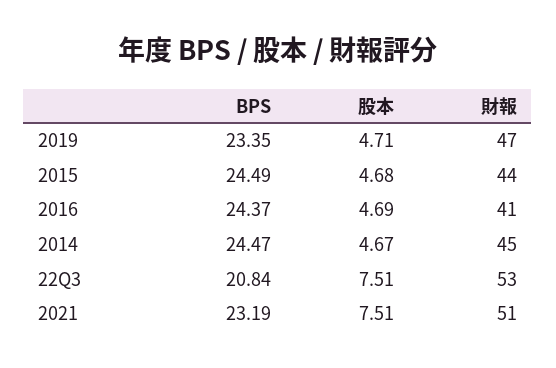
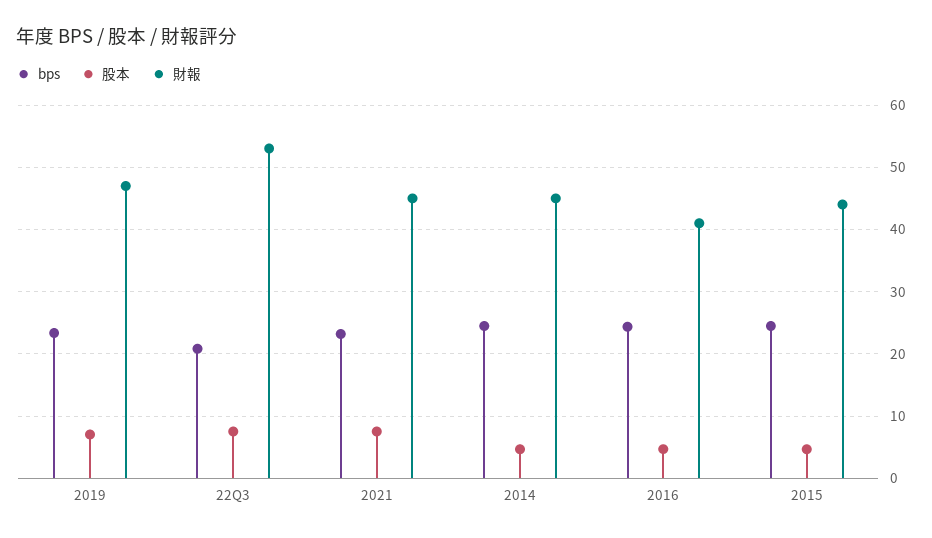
  {
    "BPS": {
      "2019": 23.35,
      "2015": 24.49,
      "2016": 24.37,
      "2014": 24.47,
      "22Q3": 20.84,
      "2021": 23.19
    },
    "股本": {
-     "2019": 4.71,
+     "2019": 7,
      "2015": 4.68,
      "2016": 4.69,
      "2014": 4.67,
      "22Q3": 7.51,
      "2021": 7.51
    },
    "財報": {
      "2019": 47,
      "2015": 44,
      "2016": 41,
      "2014": 45,
      "22Q3": 53,
-     "2021": 51
+     "2021": 45
    }
  }

